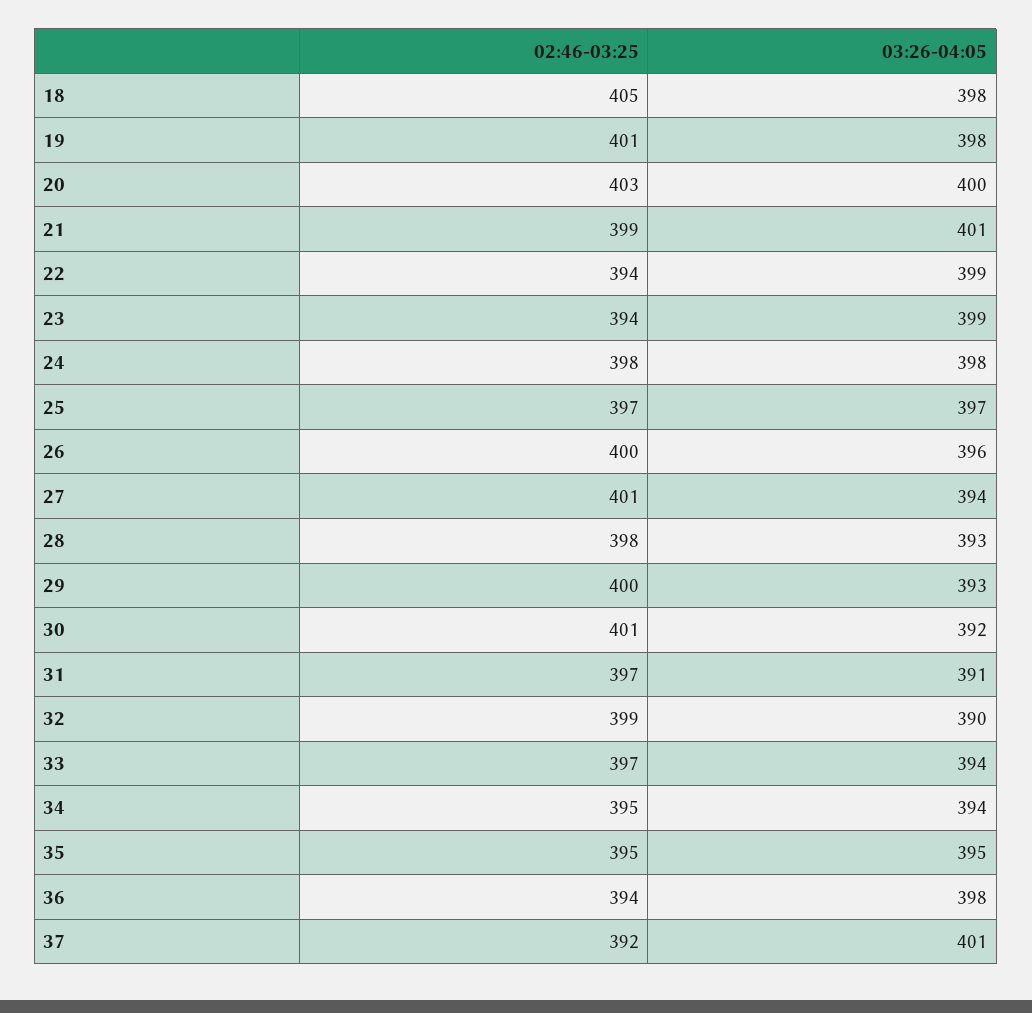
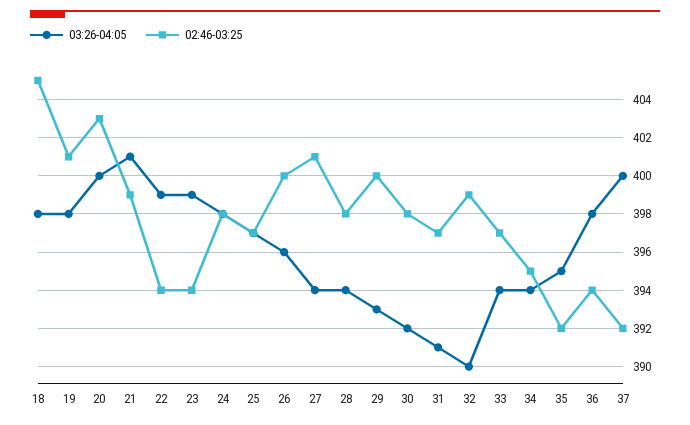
  {
    "02:46-03:25": {
      "18": 405,
      "19": 401,
      "20": 403,
      "21": 399,
      "22": 394,
      "23": 394,
      "24": 398,
      "25": 397,
      "26": 400,
      "27": 401,
      "28": 398,
      "29": 400,
-     "30": 401,
+     "30": 398,
      "31": 397,
      "32": 399,
      "33": 397,
      "34": 395,
-     "35": 395,
+     "35": 392,
      "36": 394,
      "37": 392
    },
    "03:26-04:05": {
      "18": 398,
      "19": 398,
      "20": 400,
      "21": 401,
      "22": 399,
      "23": 399,
      "24": 398,
      "25": 397,
      "26": 396,
      "27": 394,
-     "28": 393,
+     "28": 394,
      "29": 393,
      "30": 392,
      "31": 391,
      "32": 390,
      "33": 394,
      "34": 394,
      "35": 395,
      "36": 398,
-     "37": 401
+     "37": 400
    }
  }

